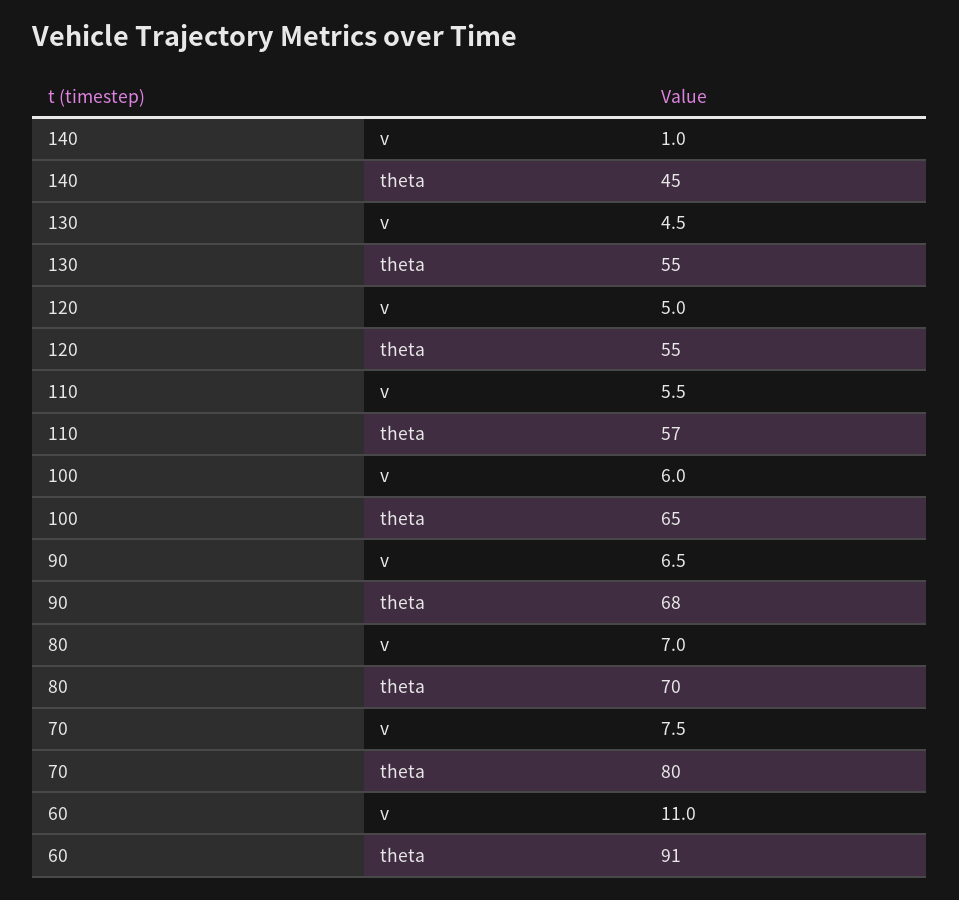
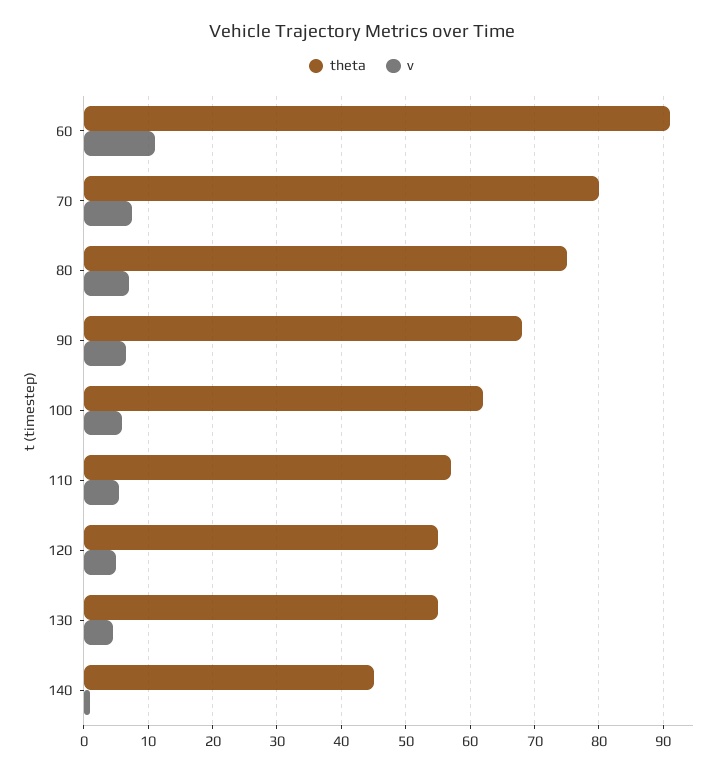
  {
    "v": {
      "140": 1,
      "130": 4.5,
      "120": 5,
      "110": 5.5,
      "100": 6,
      "90": 6.5,
      "80": 7,
      "70": 7.5,
      "60": 11
    },
    "theta": {
      "140": 45,
      "130": 55,
      "120": 55,
      "110": 57,
-     "100": 65,
+     "100": 62,
      "90": 68,
-     "80": 70,
+     "80": 75,
      "70": 80,
      "60": 91
    }
  }

